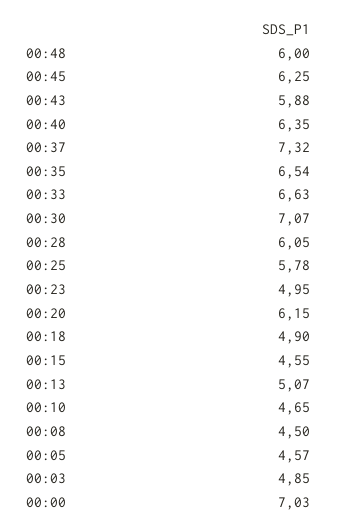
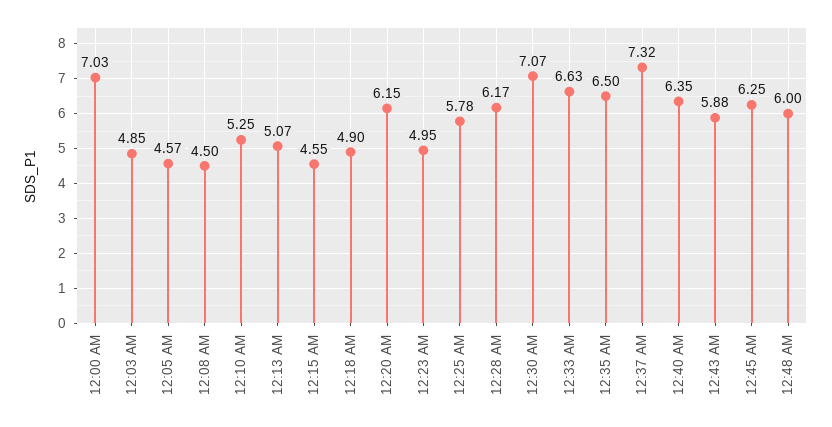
  {
    "00:48": 6,
    "00:45": 6.25,
    "00:43": 5.88,
    "00:40": 6.35,
    "00:37": 7.32,
-   "00:35": 6.54,
+   "00:35": 6.5,
    "00:33": 6.63,
    "00:30": 7.07,
-   "00:28": 6.05,
+   "00:28": 6.17,
    "00:25": 5.78,
    "00:23": 4.95,
    "00:20": 6.15,
    "00:18": 4.9,
    "00:15": 4.55,
    "00:13": 5.07,
-   "00:10": 4.65,
+   "00:10": 5.25,
    "00:08": 4.5,
    "00:05": 4.57,
    "00:03": 4.85,
    "00:00": 7.03
  }

